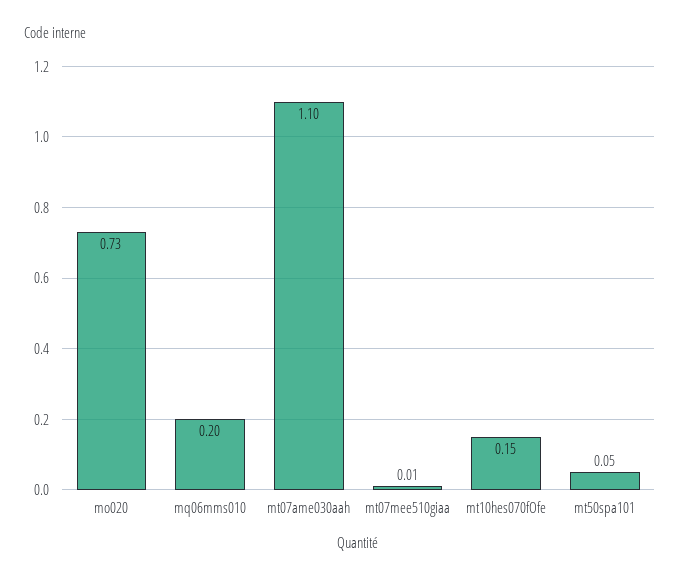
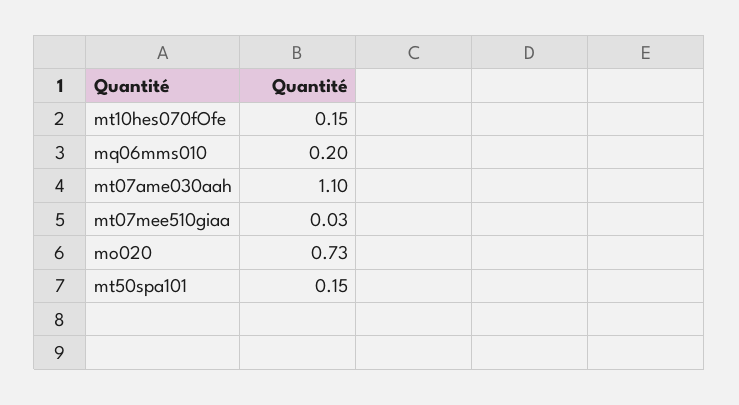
  {
    "mo020": 0.73,
    "mq06mms010": 0.2,
    "mt07ame030aah": 1.1,
-   "mt07mee510giaa": 0.01,
+   "mt07mee510giaa": 0.03,
    "mt10hes070fOfe": 0.15,
-   "mt50spa101": 0.05
+   "mt50spa101": 0.15
  }

